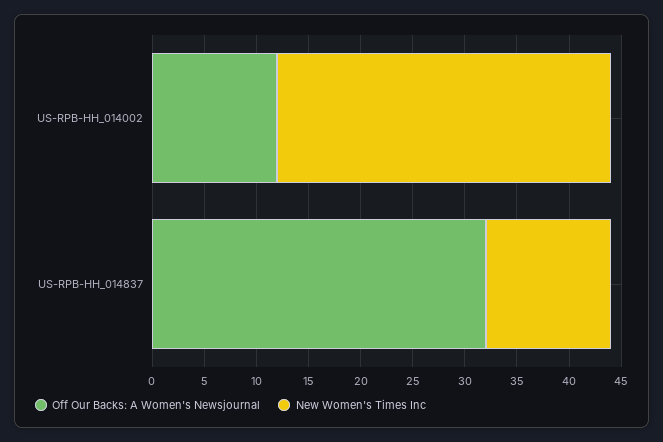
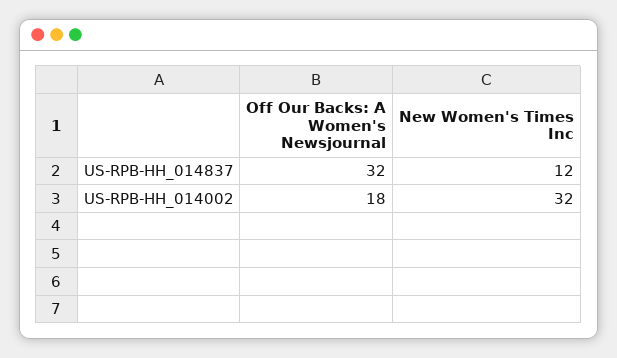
  {
    "Off Our Backs: A Women's Newsjournal": {
-     "US-RPB-HH_014002": 12,
+     "US-RPB-HH_014002": 18,
      "US-RPB-HH_014837": 32
    },
    "New Women's Times Inc": {
      "US-RPB-HH_014002": 32,
      "US-RPB-HH_014837": 12
    }
  }

